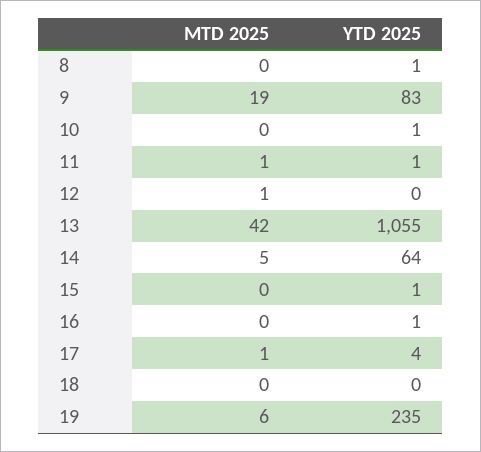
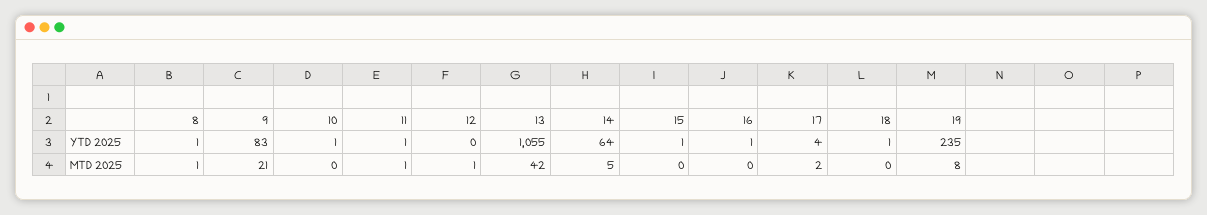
  {
    "MTD 2025": {
-     "8": 0,
+     "8": 1,
-     "9": 19,
+     "9": 21,
      "10": 0,
      "11": 1,
      "12": 1,
      "13": 42,
      "14": 5,
      "15": 0,
      "16": 0,
-     "17": 1,
+     "17": 2,
      "18": 0,
-     "19": 6
+     "19": 8
    },
    "YTD 2025": {
      "8": 1,
      "9": 83,
      "10": 1,
      "11": 1,
      "12": 0,
      "13": 1055,
      "14": 64,
      "15": 1,
      "16": 1,
      "17": 4,
-     "18": 0,
+     "18": 1,
      "19": 235
    }
  }

